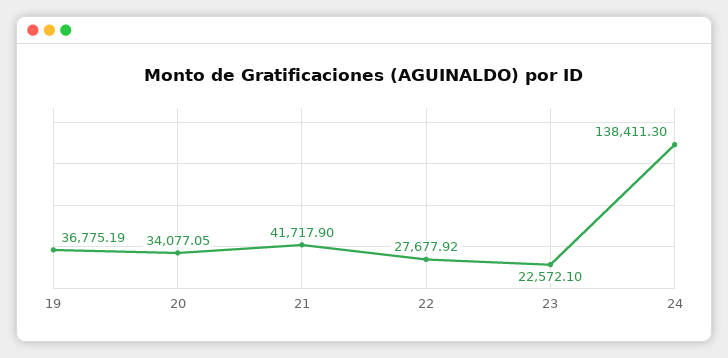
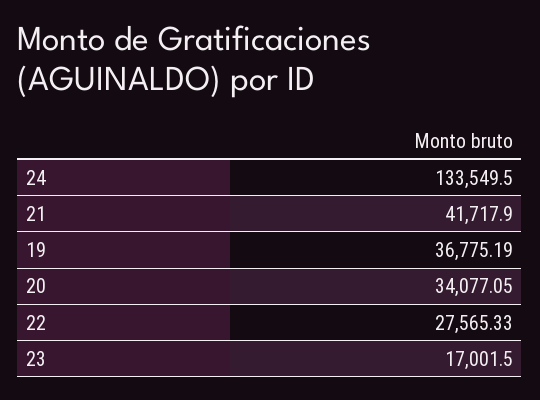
  {
    "19": 36775.19,
    "20": 34077.05,
    "21": 41717.9,
-   "22": 27677.92,
+   "22": 27565.33,
-   "23": 22572.1,
+   "23": 17001.5,
-   "24": 138411.3
+   "24": 133549.5
  }

